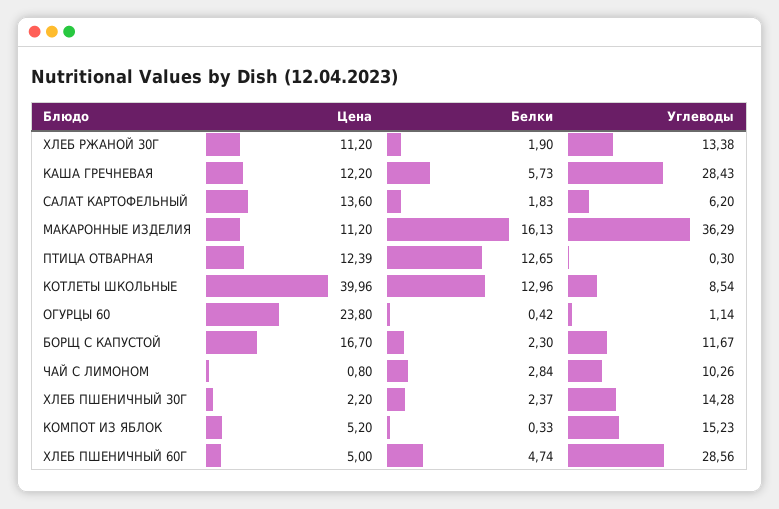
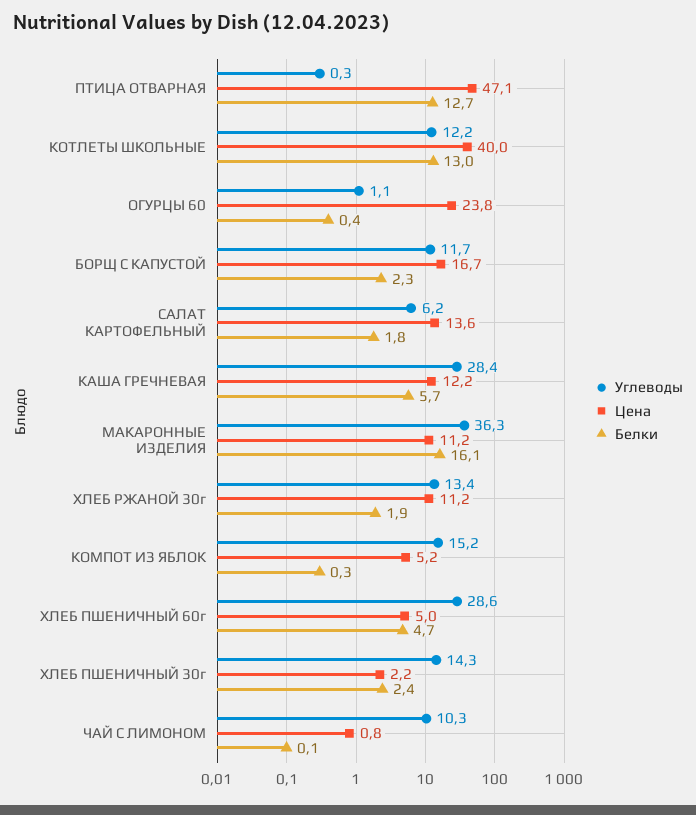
  {
    "Цена": {
      "ХЛЕБ РЖАНОЙ 30Г": 11.2,
      "КАША ГРЕЧНЕВАЯ": 12.2,
      "САЛАТ КАРТОФЕЛЬНЫЙ": 13.6,
      "МАКАРОННЫЕ ИЗДЕЛИЯ": 11.2,
-     "ПТИЦА ОТВАРНАЯ": 12.39,
+     "ПТИЦА ОТВАРНАЯ": 47.1,
      "КОТЛЕТЫ ШКОЛЬНЫЕ": 39.96,
      "ОГУРЦЫ 60": 23.8,
      "БОРЩ С КАПУСТОЙ": 16.7,
      "ЧАЙ С ЛИМОНОМ": 0.8,
      "ХЛЕБ ПШЕНИЧНЫЙ 30Г": 2.2,
      "КОМПОТ ИЗ ЯБЛОК": 5.2,
      "ХЛЕБ ПШЕНИЧНЫЙ 60Г": 5
    },
    "Белки": {
      "ХЛЕБ РЖАНОЙ 30Г": 1.9,
      "КАША ГРЕЧНЕВАЯ": 5.73,
      "САЛАТ КАРТОФЕЛЬНЫЙ": 1.83,
      "МАКАРОННЫЕ ИЗДЕЛИЯ": 16.13,
      "ПТИЦА ОТВАРНАЯ": 12.65,
      "КОТЛЕТЫ ШКОЛЬНЫЕ": 12.96,
      "ОГУРЦЫ 60": 0.42,
      "БОРЩ С КАПУСТОЙ": 2.3,
-     "ЧАЙ С ЛИМОНОМ": 2.84,
+     "ЧАЙ С ЛИМОНОМ": 0.1,
      "ХЛЕБ ПШЕНИЧНЫЙ 30Г": 2.37,
      "КОМПОТ ИЗ ЯБЛОК": 0.33,
      "ХЛЕБ ПШЕНИЧНЫЙ 60Г": 4.74
    },
    "Углеводы": {
      "ХЛЕБ РЖАНОЙ 30Г": 13.38,
      "КАША ГРЕЧНЕВАЯ": 28.43,
      "САЛАТ КАРТОФЕЛЬНЫЙ": 6.2,
      "МАКАРОННЫЕ ИЗДЕЛИЯ": 36.29,
      "ПТИЦА ОТВАРНАЯ": 0.3,
-     "КОТЛЕТЫ ШКОЛЬНЫЕ": 8.54,
+     "КОТЛЕТЫ ШКОЛЬНЫЕ": 12.2,
      "ОГУРЦЫ 60": 1.14,
      "БОРЩ С КАПУСТОЙ": 11.67,
      "ЧАЙ С ЛИМОНОМ": 10.26,
      "ХЛЕБ ПШЕНИЧНЫЙ 30Г": 14.28,
      "КОМПОТ ИЗ ЯБЛОК": 15.23,
      "ХЛЕБ ПШЕНИЧНЫЙ 60Г": 28.56
    }
  }

